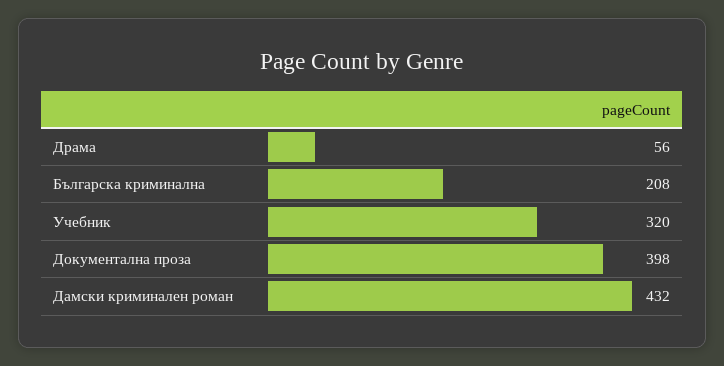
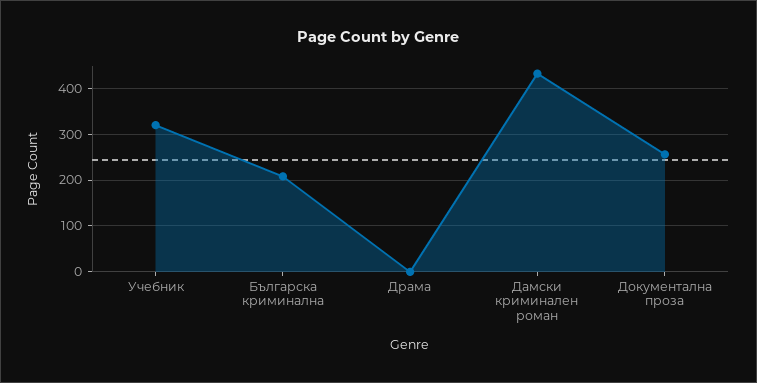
  {
-   "Драма": 56,
+   "Драма": 0,
    "Българска криминална": 208,
    "Учебник": 320,
-   "Документална проза": 398,
+   "Документална проза": 260,
    "Дамски криминален роман": 432
  }

